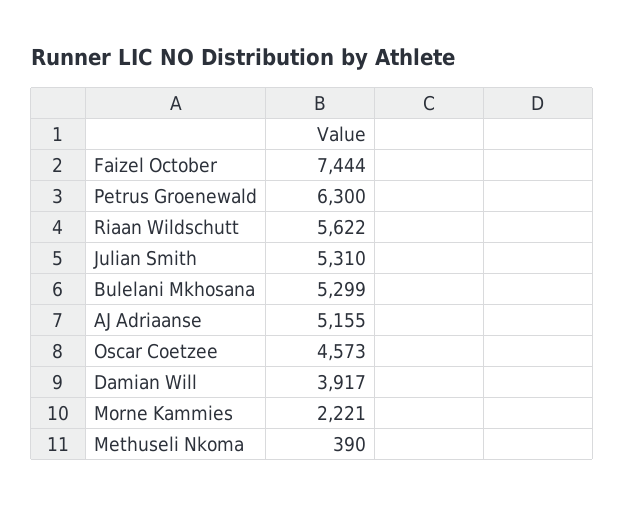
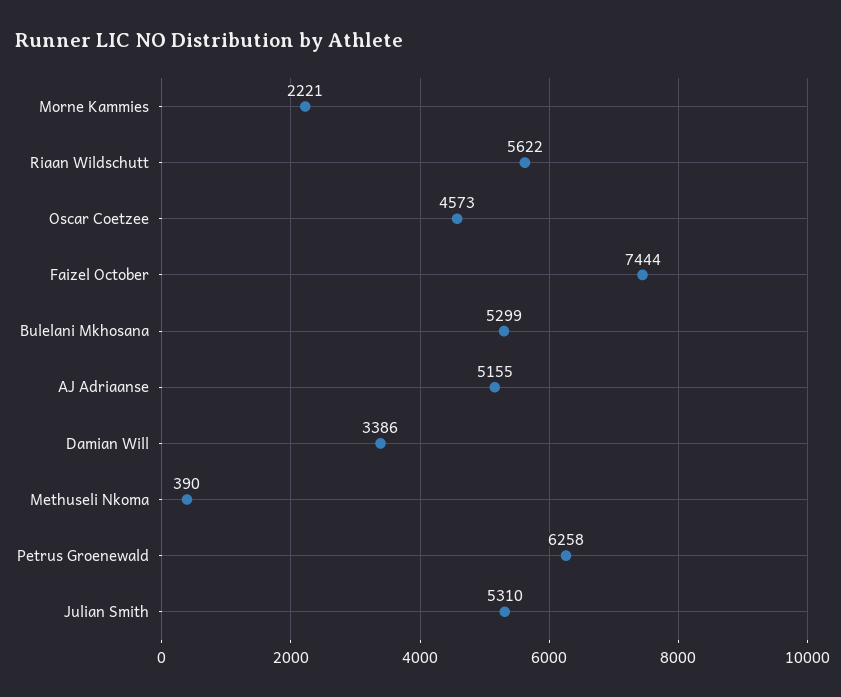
  {
    "Faizel October": 7444,
-   "Petrus Groenewald": 6300,
+   "Petrus Groenewald": 6258,
    "Riaan Wildschutt": 5622,
    "Julian Smith": 5310,
    "Bulelani Mkhosana": 5299,
    "AJ Adriaanse": 5155,
    "Oscar Coetzee": 4573,
-   "Damian Will": 3917,
+   "Damian Will": 3386,
    "Morne Kammies": 2221,
    "Methuseli Nkoma": 390
  }

